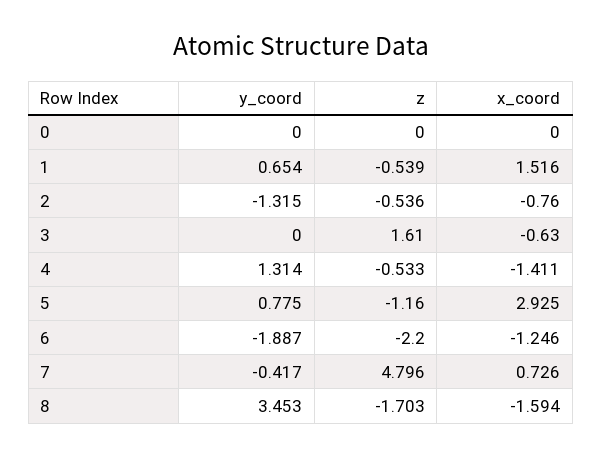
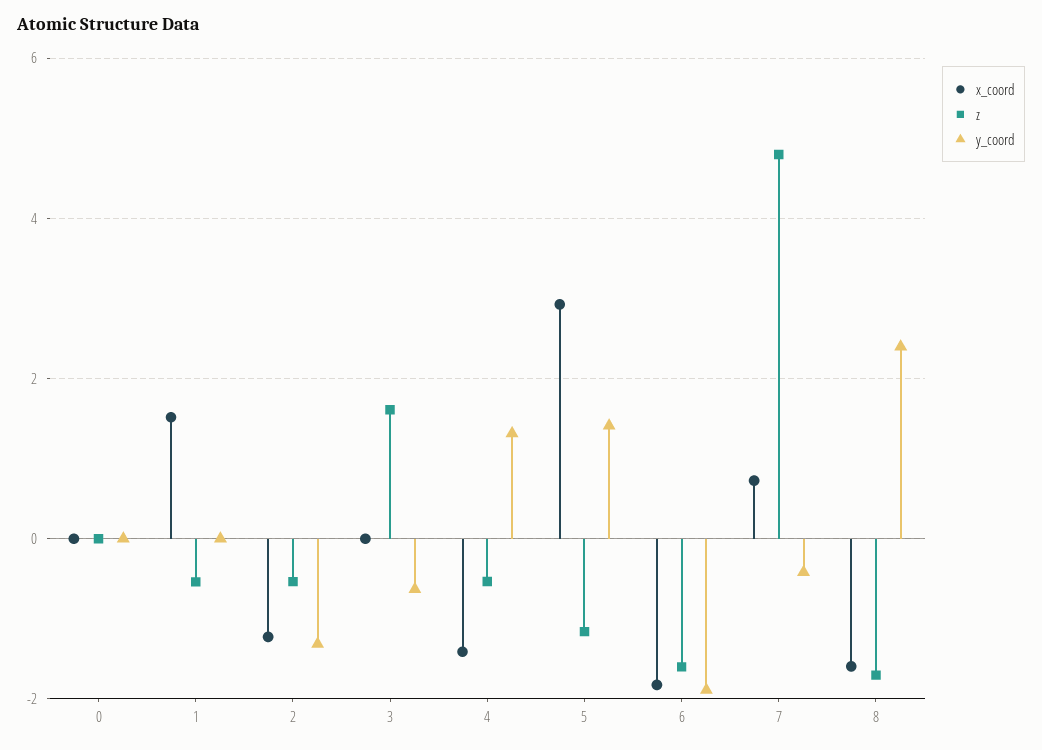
  {
    "y_coord": {
      "0": 0,
-     "1": 0.654,
+     "1": 0,
      "2": -1.315,
-     "3": 0,
+     "3": -0.6,
      "4": 1.314,
-     "5": 0.775,
+     "5": 1.4,
      "6": -1.887,
      "7": -0.417,
-     "8": 3.453
+     "8": 2.4
    },
    "z": {
      "0": 0,
      "1": -0.539,
      "2": -0.536,
      "3": 1.61,
      "4": -0.533,
      "5": -1.16,
-     "6": -2.2,
+     "6": -1.6,
      "7": 4.796,
      "8": -1.703
    },
    "x_coord": {
      "0": 0,
      "1": 1.516,
-     "2": -0.76,
+     "2": -1.2,
-     "3": -0.63,
+     "3": 0,
      "4": -1.411,
      "5": 2.925,
-     "6": -1.246,
+     "6": -1.8,
      "7": 0.726,
      "8": -1.594
    }
  }

